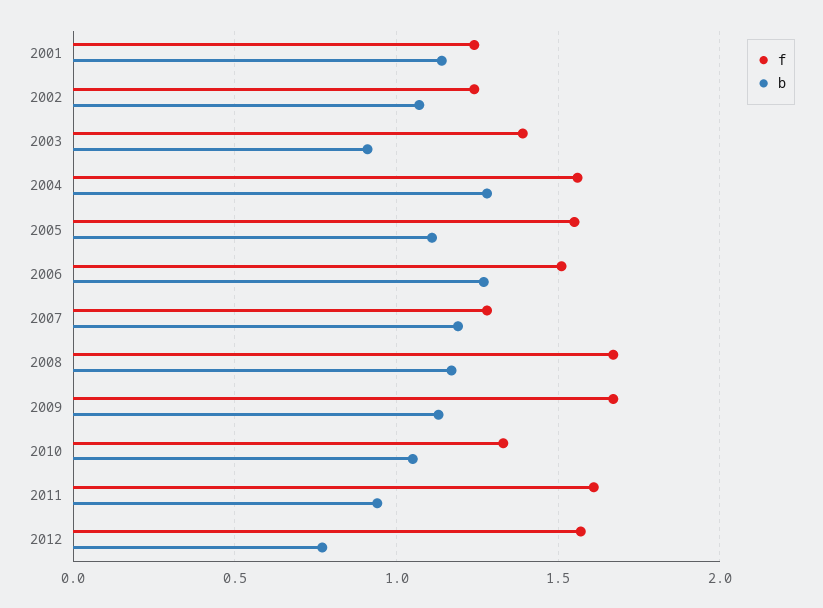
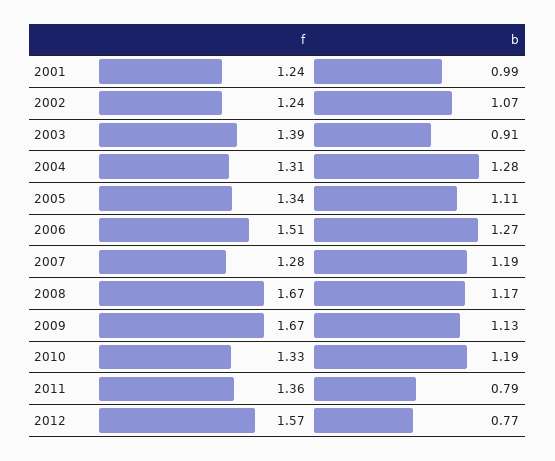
  {
    "f": {
      "2001": 1.24,
      "2002": 1.24,
      "2003": 1.39,
-     "2004": 1.55,
+     "2004": 1.31,
-     "2005": 1.55,
+     "2005": 1.34,
      "2006": 1.51,
      "2007": 1.28,
      "2008": 1.67,
      "2009": 1.67,
      "2010": 1.33,
-     "2011": 1.6,
+     "2011": 1.36,
      "2012": 1.57
    },
    "b": {
-     "2001": 1.15,
+     "2001": 0.99,
      "2002": 1.07,
      "2003": 0.91,
      "2004": 1.28,
      "2005": 1.11,
      "2006": 1.27,
      "2007": 1.19,
      "2008": 1.17,
      "2009": 1.13,
-     "2010": 1.05,
+     "2010": 1.19,
-     "2011": 0.95,
+     "2011": 0.79,
      "2012": 0.77
    }
  }

